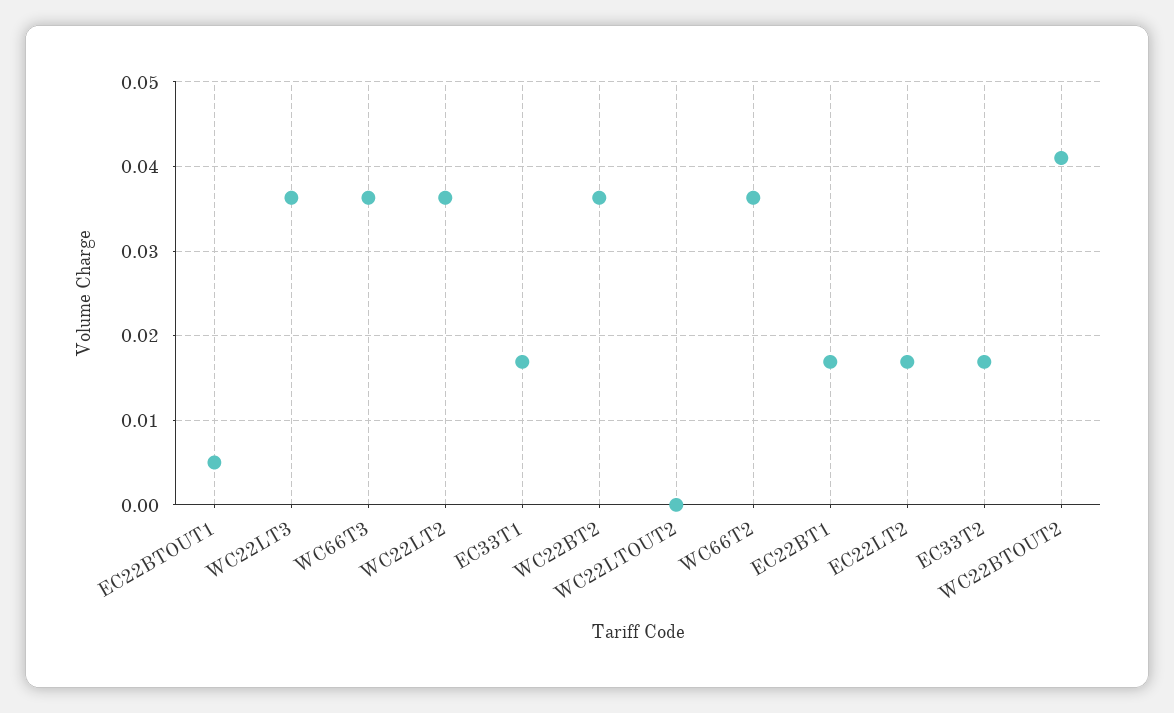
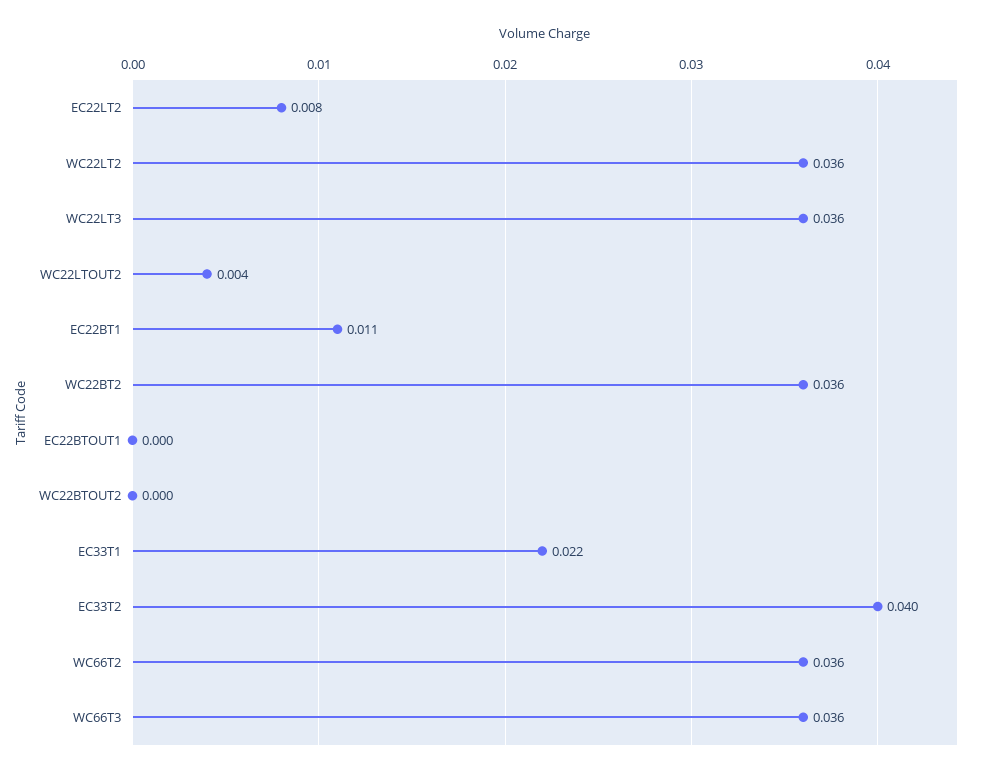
  {
-   "EC22BTOUT1": 0.005,
+   "EC22BTOUT1": 0,
    "WC22LT3": 0.036,
    "WC66T3": 0.036,
    "WC22LT2": 0.036,
-   "EC33T1": 0.017,
+   "EC33T1": 0.022,
    "WC22BT2": 0.036,
-   "WC22LTOUT2": 0,
+   "WC22LTOUT2": 0.004,
    "WC66T2": 0.036,
-   "EC22BT1": 0.017,
+   "EC22BT1": 0.011,
-   "EC22LT2": 0.017,
+   "EC22LT2": 0.008,
-   "EC33T2": 0.017,
+   "EC33T2": 0.04,
-   "WC22BTOUT2": 0.041
+   "WC22BTOUT2": 0
  }

